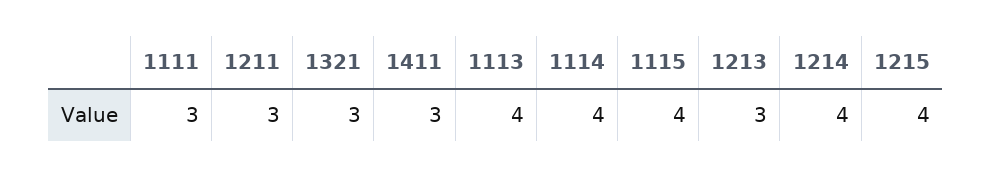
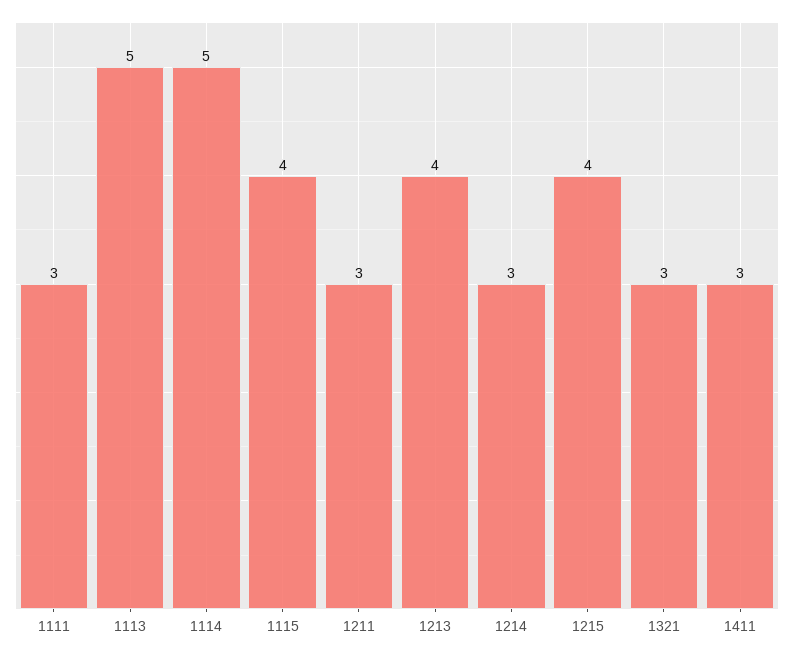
  {
    "1111": 3,
    "1211": 3,
    "1321": 3,
    "1411": 3,
-   "1113": 4,
+   "1113": 5,
-   "1114": 4,
+   "1114": 5,
    "1115": 4,
-   "1213": 3,
+   "1213": 4,
-   "1214": 4,
+   "1214": 3,
    "1215": 4
  }

